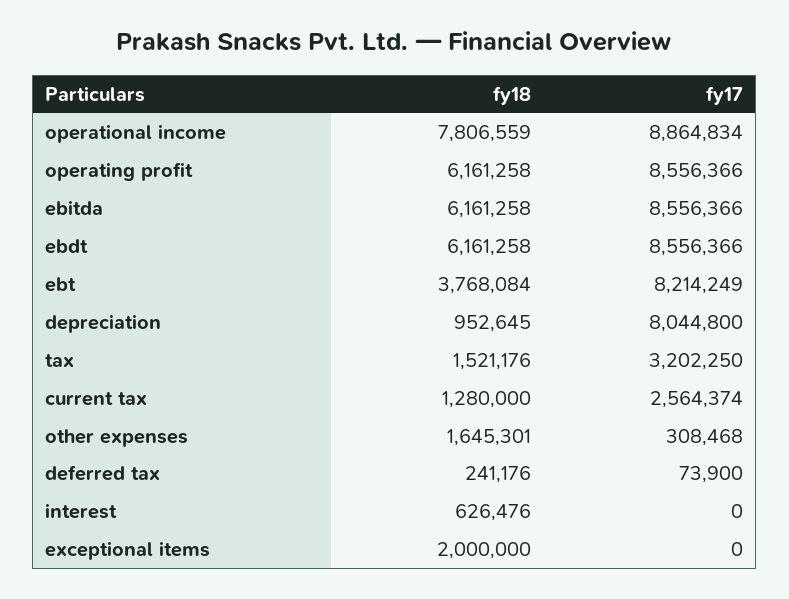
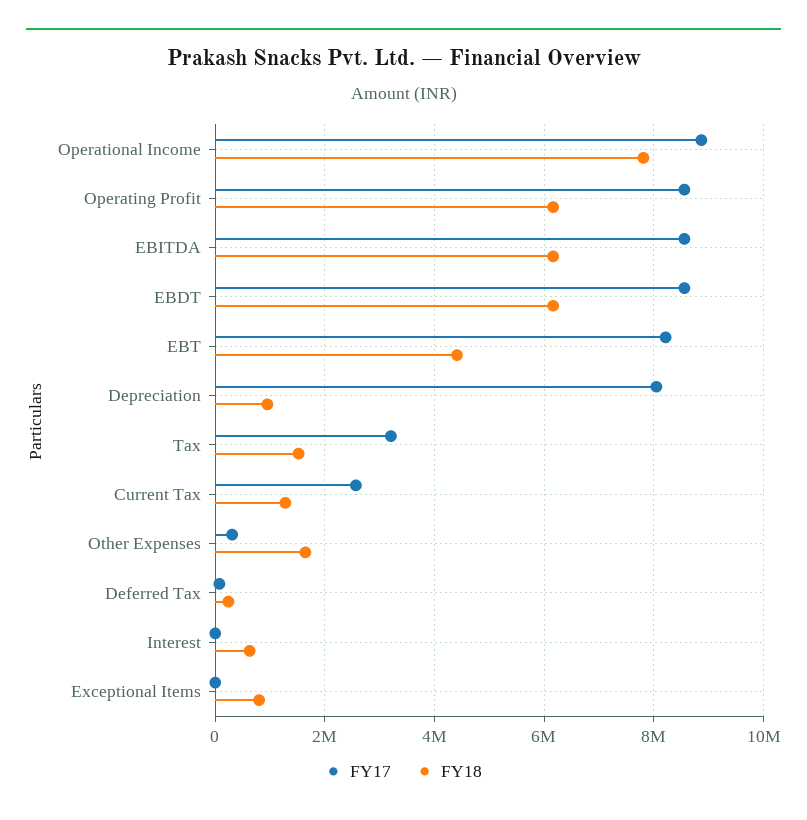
  {
    "fy18": {
      "operational income": 7806559,
      "operating profit": 6161258,
      "ebitda": 6161258,
      "ebdt": 6161258,
-     "ebt": 3768084,
+     "ebt": 4400000,
      "depreciation": 952645,
      "tax": 1521176,
      "current tax": 1280000,
      "other expenses": 1645301,
      "deferred tax": 241176,
      "interest": 626476,
-     "exceptional items": 2000000
+     "exceptional items": 800000
    },
    "fy17": {
      "operational income": 8864834,
      "operating profit": 8556366,
      "ebitda": 8556366,
      "ebdt": 8556366,
      "ebt": 8214249,
      "depreciation": 8044800,
      "tax": 3202250,
      "current tax": 2564374,
      "other expenses": 308468,
      "deferred tax": 73900,
      "interest": 0,
      "exceptional items": 0
    }
  }

